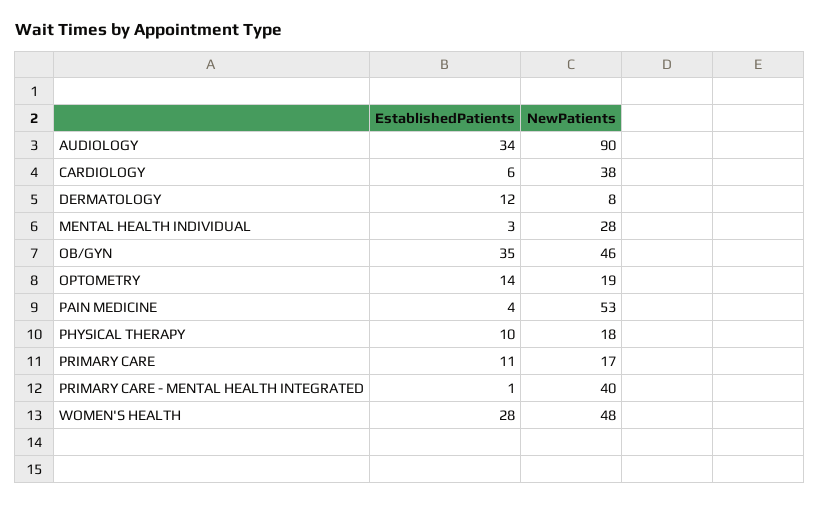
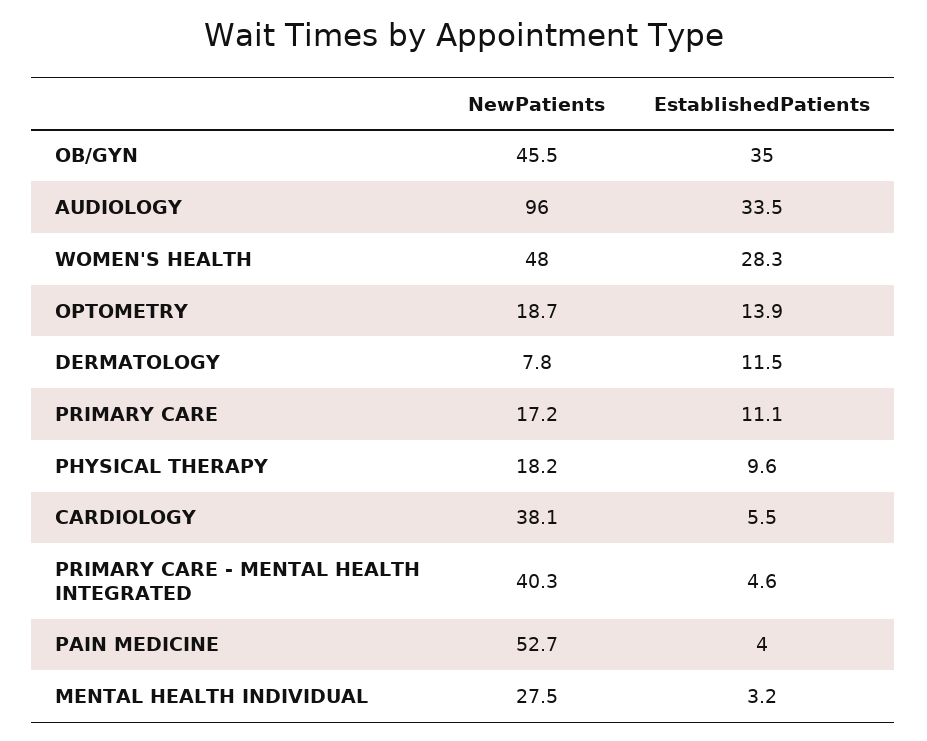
  {
    "EstablishedPatients": {
      "AUDIOLOGY": 33.5,
      "CARDIOLOGY": 5.5,
      "DERMATOLOGY": 11.5,
      "MENTAL HEALTH INDIVIDUAL": 3.2,
      "OB/GYN": 35,
      "OPTOMETRY": 13.9,
      "PAIN MEDICINE": 4,
      "PHYSICAL THERAPY": 9.6,
      "PRIMARY CARE": 11.1,
-     "PRIMARY CARE - MENTAL HEALTH INTEGRATED": 1,
+     "PRIMARY CARE - MENTAL HEALTH INTEGRATED": 4.6,
      "WOMEN'S HEALTH": 28.3
    },
    "NewPatients": {
-     "AUDIOLOGY": 90,
+     "AUDIOLOGY": 96,
      "CARDIOLOGY": 38.1,
      "DERMATOLOGY": 7.8,
      "MENTAL HEALTH INDIVIDUAL": 27.5,
      "OB/GYN": 45.5,
      "OPTOMETRY": 18.7,
      "PAIN MEDICINE": 52.7,
      "PHYSICAL THERAPY": 18.2,
      "PRIMARY CARE": 17.2,
      "PRIMARY CARE - MENTAL HEALTH INTEGRATED": 40.3,
      "WOMEN'S HEALTH": 48
    }
  }

